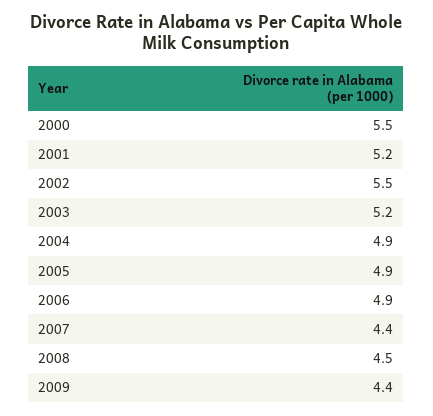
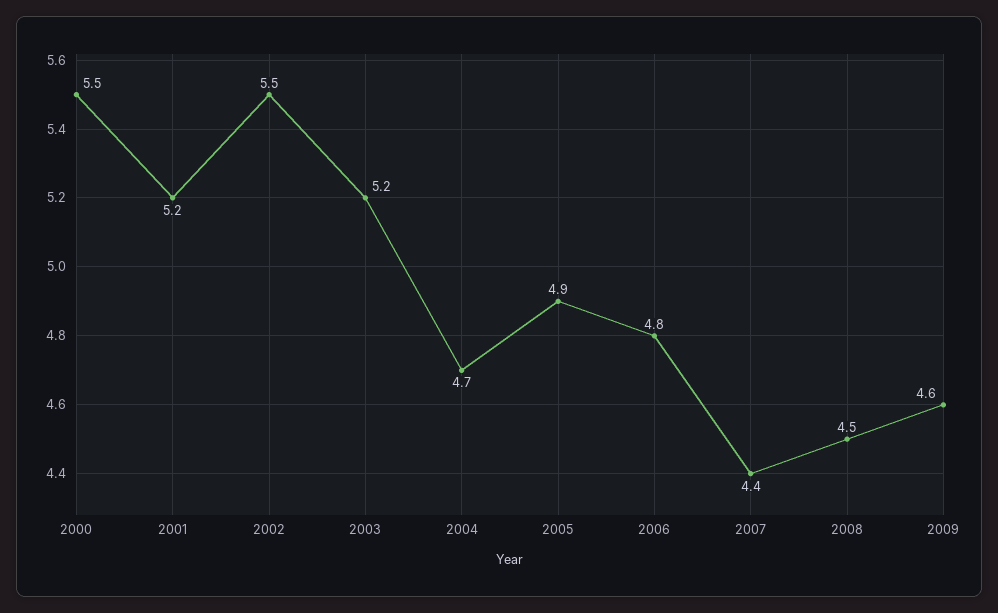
  {
    "2000": 5.5,
    "2001": 5.2,
    "2002": 5.5,
    "2003": 5.2,
-   "2004": 4.9,
+   "2004": 4.7,
    "2005": 4.9,
-   "2006": 4.9,
+   "2006": 4.8,
    "2007": 4.4,
    "2008": 4.5,
-   "2009": 4.4
+   "2009": 4.6
  }

